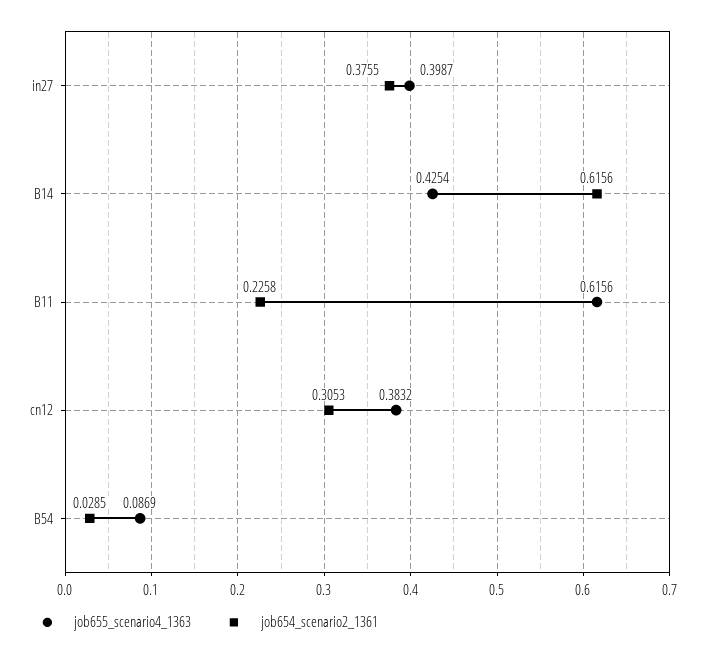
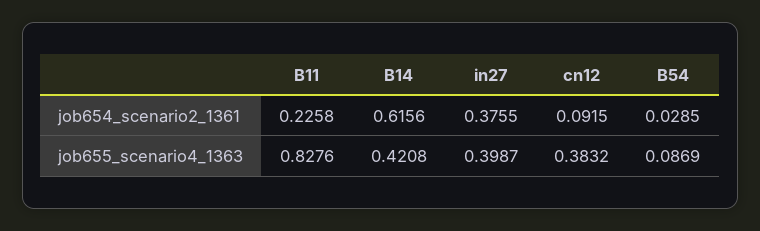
  {
    "job655_scenario4_1363": {
      "in27": 0.3987,
-     "B14": 0.4254,
+     "B14": 0.4208,
-     "B11": 0.6156,
+     "B11": 0.8276,
      "cn12": 0.3832,
      "B54": 0.0869
    },
    "job654_scenario2_1361": {
      "in27": 0.3755,
      "B14": 0.6156,
      "B11": 0.2258,
-     "cn12": 0.3053,
+     "cn12": 0.0915,
      "B54": 0.0285
    }
  }

